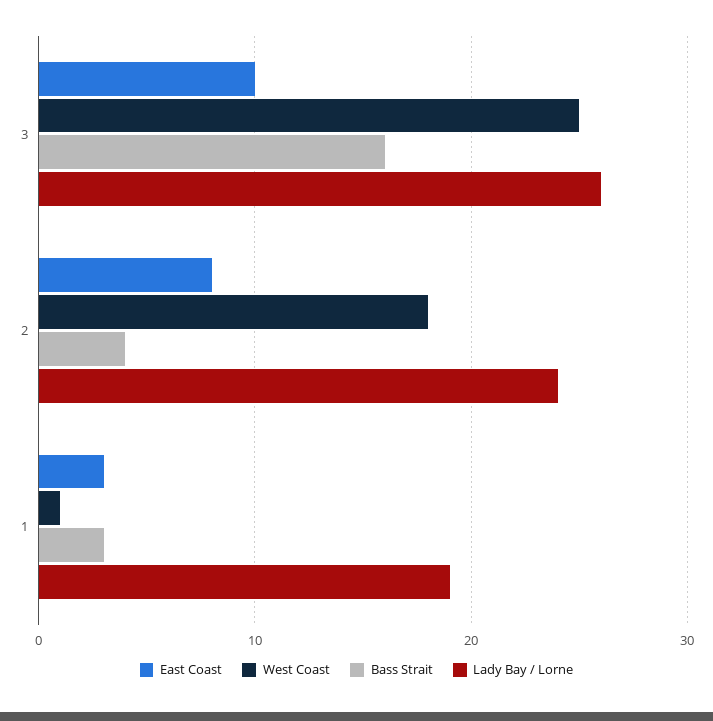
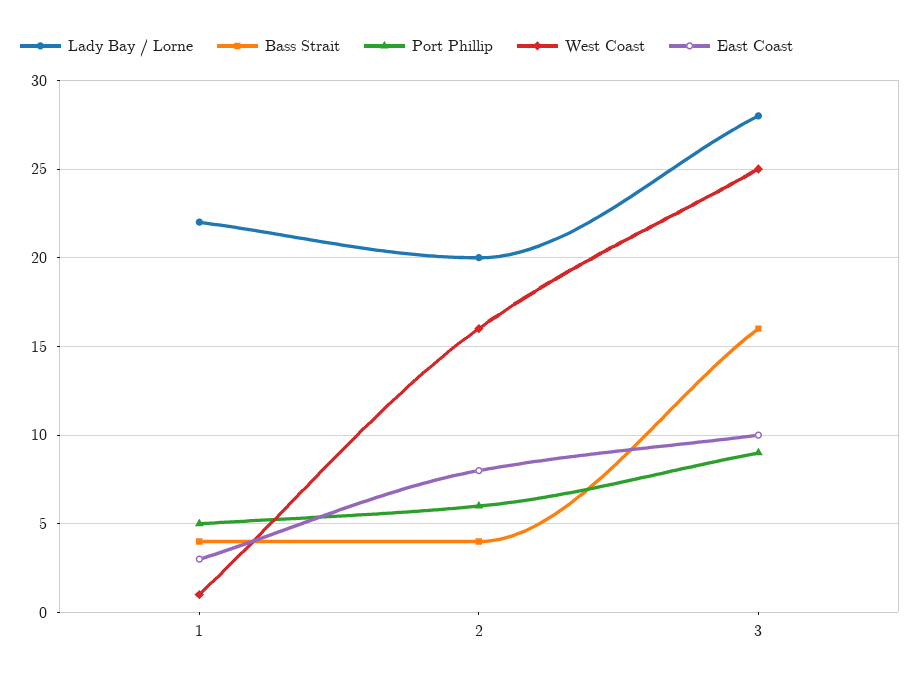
  {
    "East Coast": {
      "3": 10,
      "2": 8,
      "1": 3
    },
    "West Coast": {
      "3": 25,
-     "2": 18,
+     "2": 16,
      "1": 1
    },
    "Bass Strait": {
      "3": 16,
      "2": 4,
-     "1": 3
+     "1": 4
    },
    "Lady Bay / Lorne": {
-     "3": 26,
+     "3": 28,
-     "2": 24,
+     "2": 20,
-     "1": 19
+     "1": 22
-   }
+   },
+   "Port Phillip": {
+     "1": 5,
+     "2": 6,
+     "3": 9
+   }
  }

